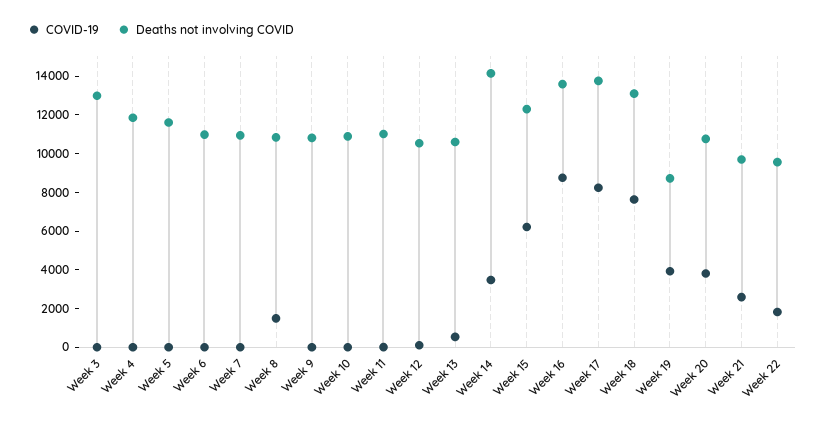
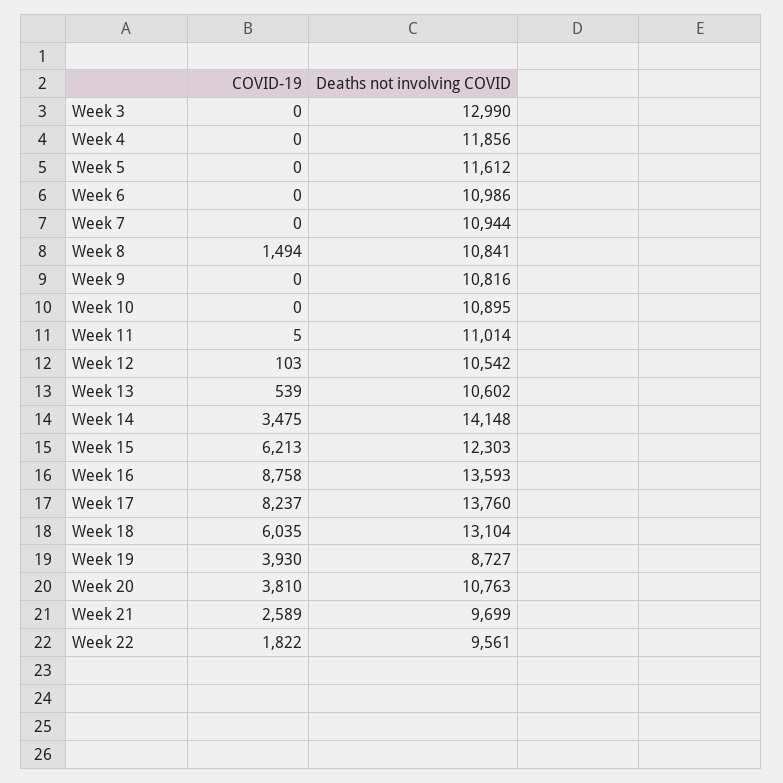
  {
    "COVID-19": {
      "Week 3": 0,
      "Week 4": 0,
      "Week 5": 0,
      "Week 6": 0,
      "Week 7": 0,
      "Week 8": 1494,
      "Week 9": 0,
      "Week 10": 0,
      "Week 11": 5,
      "Week 12": 103,
      "Week 13": 539,
      "Week 14": 3475,
      "Week 15": 6213,
      "Week 16": 8758,
      "Week 17": 8237,
-     "Week 18": 7500,
+     "Week 18": 6035,
      "Week 19": 3930,
      "Week 20": 3810,
      "Week 21": 2589,
      "Week 22": 1822
    },
    "Deaths not involving COVID": {
      "Week 3": 12990,
      "Week 4": 11856,
      "Week 5": 11612,
      "Week 6": 10986,
      "Week 7": 10944,
      "Week 8": 10841,
      "Week 9": 10816,
      "Week 10": 10895,
      "Week 11": 11014,
      "Week 12": 10542,
      "Week 13": 10602,
      "Week 14": 14148,
      "Week 15": 12303,
      "Week 16": 13593,
      "Week 17": 13760,
      "Week 18": 13104,
      "Week 19": 8727,
      "Week 20": 10763,
      "Week 21": 9699,
      "Week 22": 9561
    }
  }

